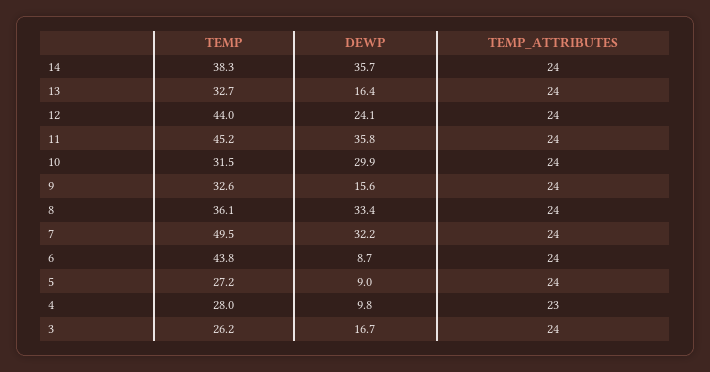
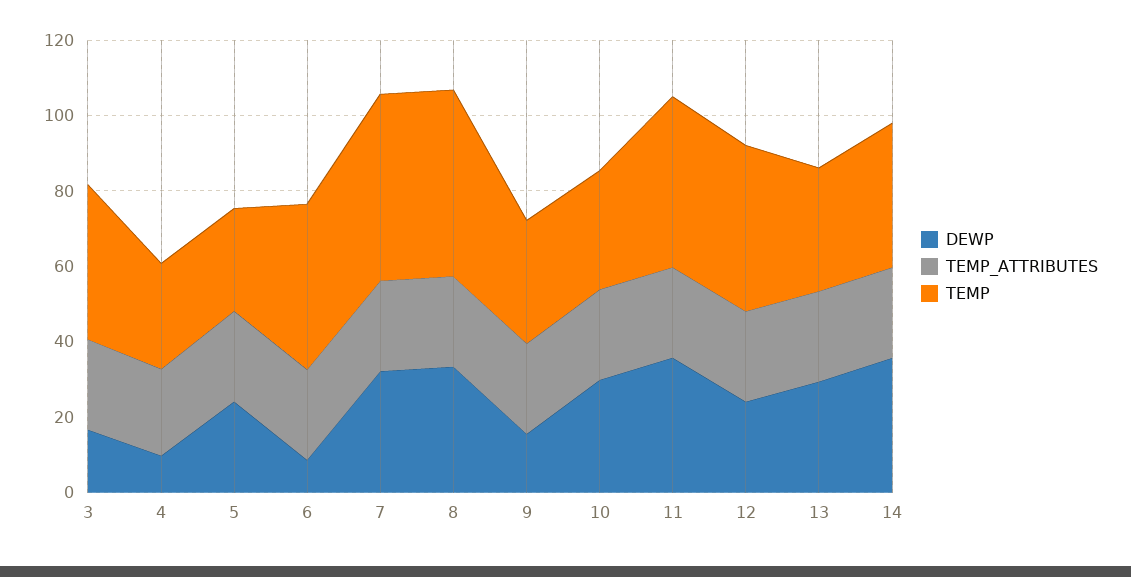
  {
    "TEMP": {
      "14": 38.3,
      "13": 32.7,
      "12": 44,
      "11": 45.2,
      "10": 31.5,
      "9": 32.6,
-     "8": 36.1,
+     "8": 50,
      "7": 49.5,
      "6": 43.8,
      "5": 27.2,
      "4": 28,
-     "3": 26.2
+     "3": 40
    },
    "DEWP": {
      "14": 35.7,
-     "13": 16.4,
+     "13": 30,
      "12": 24.1,
      "11": 35.8,
      "10": 29.9,
      "9": 15.6,
      "8": 33.4,
      "7": 32.2,
      "6": 8.7,
-     "5": 9,
+     "5": 25,
      "4": 9.8,
      "3": 16.7
    },
    "TEMP_ATTRIBUTES": {
      "14": 24,
      "13": 24,
      "12": 24,
      "11": 24,
      "10": 24,
      "9": 24,
      "8": 24,
      "7": 24,
      "6": 24,
      "5": 24,
      "4": 23,
      "3": 24
    }
  }

